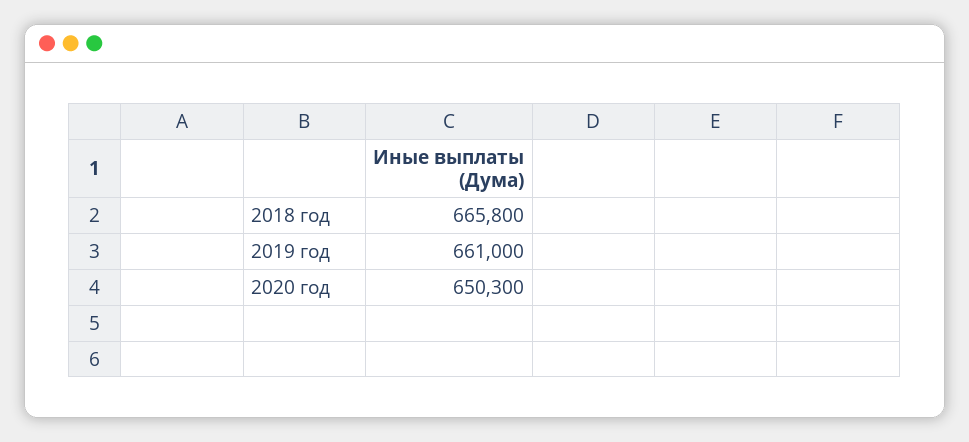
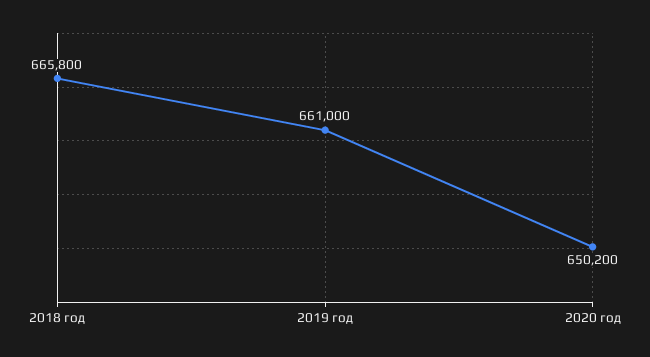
  {
    "2018 год": 665800,
    "2019 год": 661000,
-   "2020 год": 650300
+   "2020 год": 650200
  }

